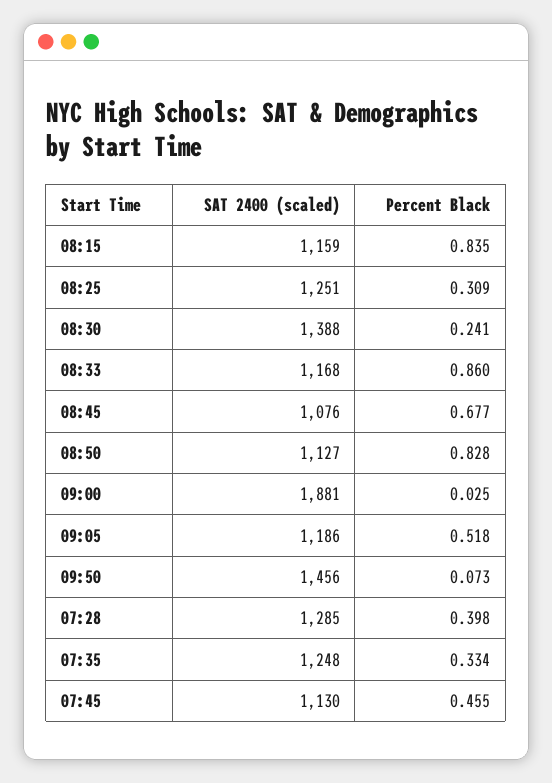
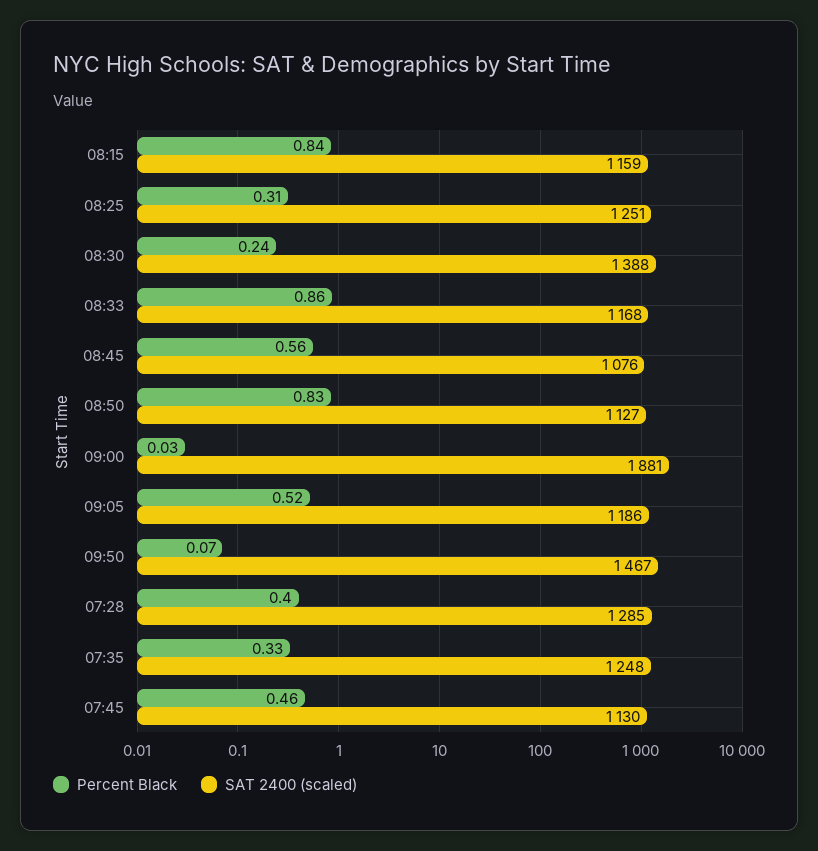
  {
    "SAT 2400 (scaled)": {
      "08:15": 1159,
      "08:25": 1251,
      "08:30": 1388,
      "08:33": 1168,
      "08:45": 1076,
      "08:50": 1127,
      "09:00": 1881,
      "09:05": 1186,
-     "09:50": 1456,
+     "09:50": 1467,
      "07:28": 1285,
      "07:35": 1248,
      "07:45": 1130
    },
    "Percent Black": {
      "08:15": 0.835,
      "08:25": 0.309,
      "08:30": 0.241,
      "08:33": 0.86,
-     "08:45": 0.677,
+     "08:45": 0.56,
      "08:50": 0.828,
      "09:00": 0.025,
      "09:05": 0.518,
      "09:50": 0.073,
      "07:28": 0.398,
      "07:35": 0.334,
      "07:45": 0.455
    }
  }

